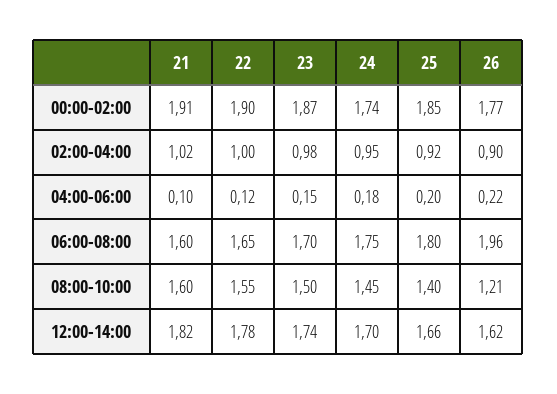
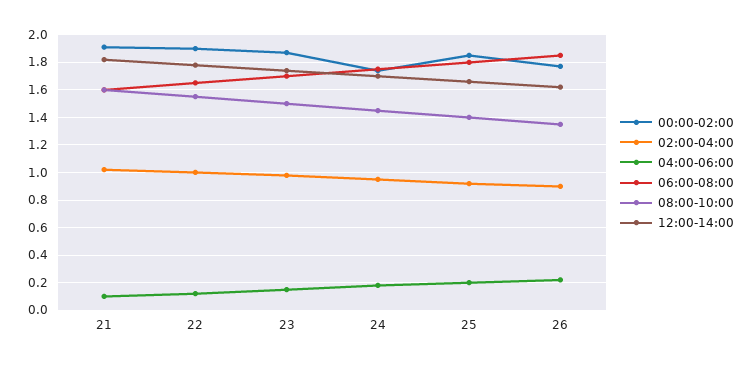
  {
    "00:00-02:00": {
      "21": 1.91,
      "22": 1.9,
      "23": 1.87,
      "24": 1.74,
      "25": 1.85,
      "26": 1.77
    },
    "02:00-04:00": {
      "21": 1.02,
      "22": 1,
      "23": 0.98,
      "24": 0.95,
      "25": 0.92,
      "26": 0.9
    },
    "04:00-06:00": {
      "21": 0.1,
      "22": 0.12,
      "23": 0.15,
      "24": 0.18,
      "25": 0.2,
      "26": 0.22
    },
    "06:00-08:00": {
      "21": 1.6,
      "22": 1.65,
      "23": 1.7,
      "24": 1.75,
      "25": 1.8,
-     "26": 1.96
+     "26": 1.85
    },
    "08:00-10:00": {
      "21": 1.6,
      "22": 1.55,
      "23": 1.5,
      "24": 1.45,
      "25": 1.4,
-     "26": 1.21
+     "26": 1.35
    },
    "12:00-14:00": {
      "21": 1.82,
      "22": 1.78,
      "23": 1.74,
      "24": 1.7,
      "25": 1.66,
      "26": 1.62
    }
  }

